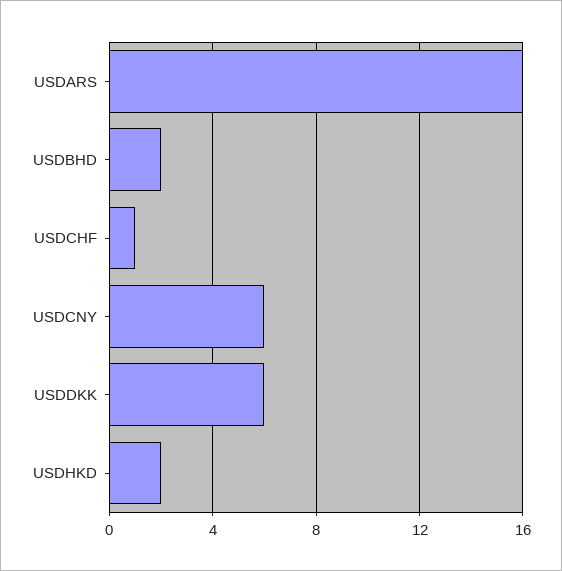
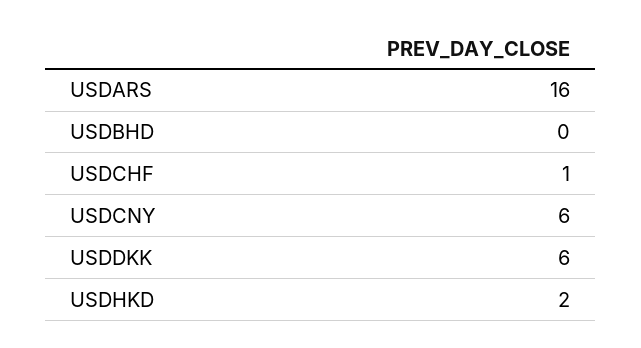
  {
    "USDARS": 16,
-   "USDBHD": 2,
+   "USDBHD": 0,
    "USDCHF": 1,
    "USDCNY": 6,
    "USDDKK": 6,
    "USDHKD": 2
  }

